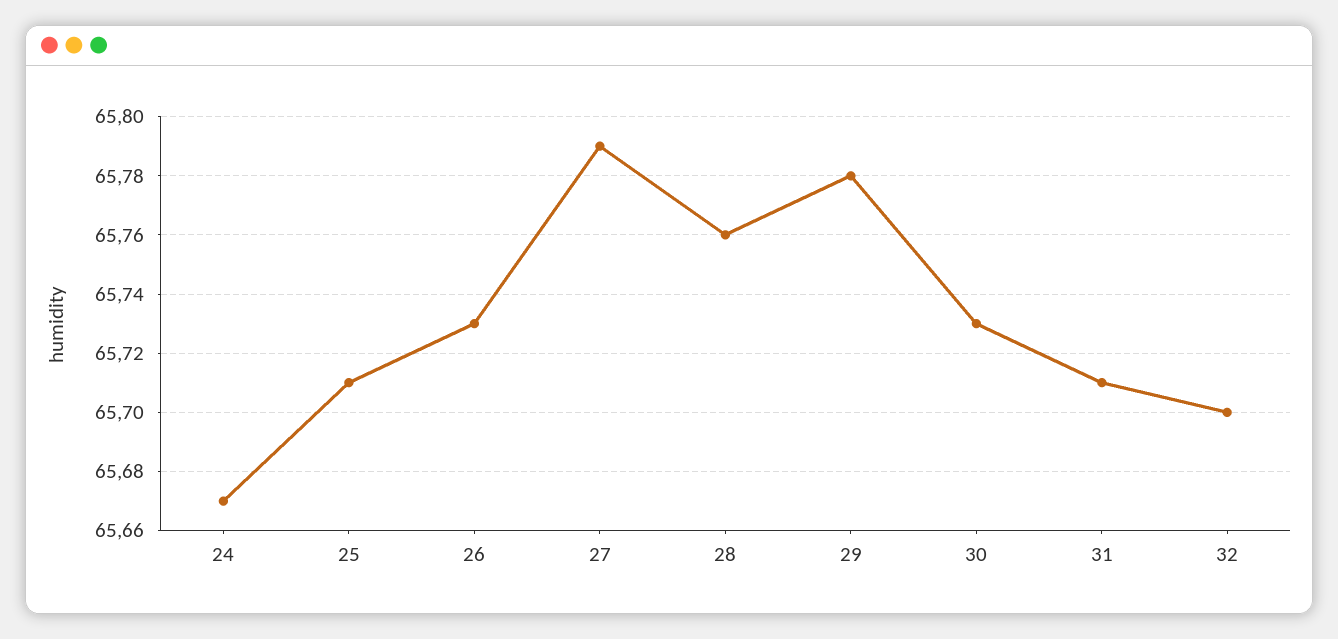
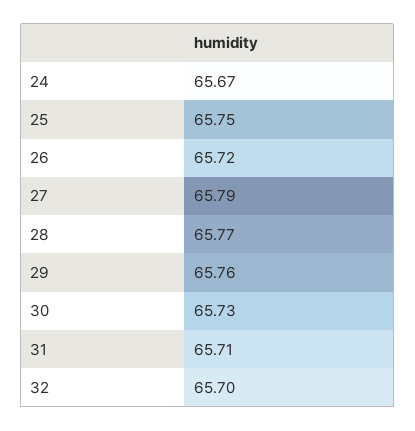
  {
    "24": 65.67,
-   "25": 65.71,
+   "25": 65.75,
-   "26": 65.73,
+   "26": 65.72,
    "27": 65.79,
-   "28": 65.76,
+   "28": 65.77,
-   "29": 65.78,
+   "29": 65.76,
    "30": 65.73,
    "31": 65.71,
    "32": 65.7
  }

